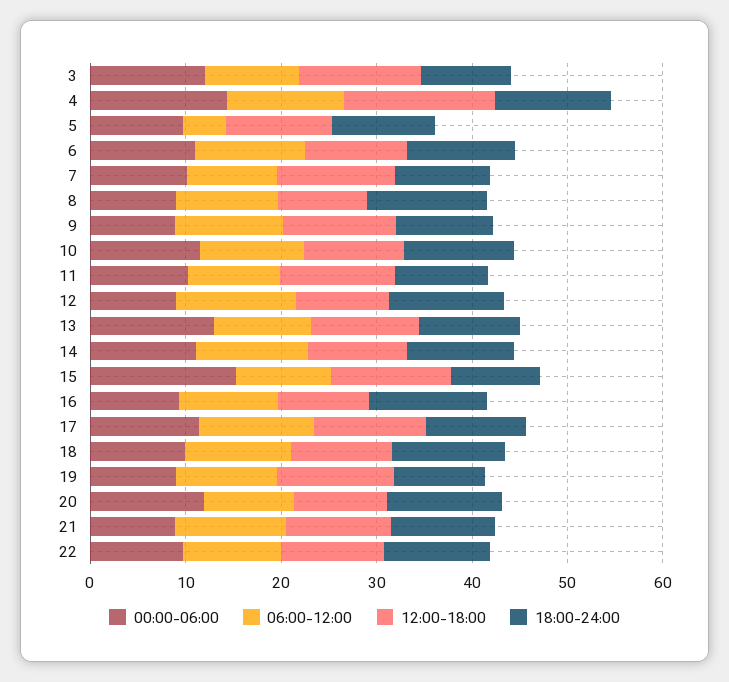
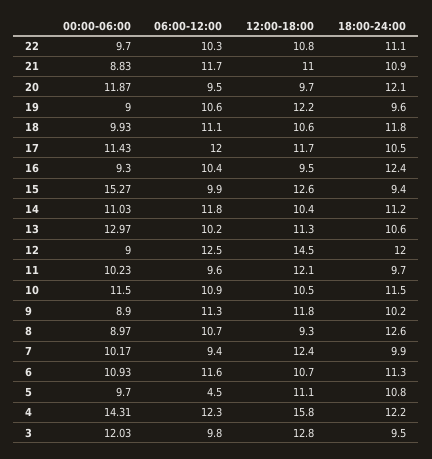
  {
    "00:00-06:00": {
      "3": 12.03,
      "4": 14.31,
      "5": 9.7,
      "6": 10.93,
      "7": 10.17,
      "8": 8.97,
      "9": 8.9,
      "10": 11.5,
      "11": 10.23,
      "12": 9,
      "13": 12.97,
      "14": 11.03,
      "15": 15.27,
      "16": 9.3,
      "17": 11.43,
      "18": 9.93,
      "19": 9,
      "20": 11.87,
      "21": 8.83,
      "22": 9.7
    },
    "06:00-12:00": {
      "3": 9.8,
      "4": 12.3,
      "5": 4.5,
      "6": 11.6,
      "7": 9.4,
      "8": 10.7,
      "9": 11.3,
      "10": 10.9,
      "11": 9.6,
      "12": 12.5,
      "13": 10.2,
      "14": 11.8,
      "15": 9.9,
      "16": 10.4,
      "17": 12,
      "18": 11.1,
      "19": 10.6,
      "20": 9.5,
      "21": 11.7,
      "22": 10.3
    },
    "12:00-18:00": {
      "3": 12.8,
      "4": 15.8,
      "5": 11.1,
      "6": 10.7,
      "7": 12.4,
      "8": 9.3,
      "9": 11.8,
      "10": 10.5,
      "11": 12.1,
-     "12": 10,
+     "12": 14.5,
      "13": 11.3,
      "14": 10.4,
      "15": 12.6,
      "16": 9.5,
      "17": 11.7,
      "18": 10.6,
      "19": 12.2,
      "20": 9.7,
      "21": 11,
      "22": 10.8
    },
    "18:00-24:00": {
      "3": 9.5,
      "4": 12.2,
      "5": 10.8,
      "6": 11.3,
      "7": 9.9,
      "8": 12.6,
      "9": 10.2,
      "10": 11.5,
      "11": 9.7,
      "12": 12,
      "13": 10.6,
      "14": 11.2,
      "15": 9.4,
      "16": 12.4,
      "17": 10.5,
      "18": 11.8,
      "19": 9.6,
      "20": 12.1,
      "21": 10.9,
      "22": 11.1
    }
  }

